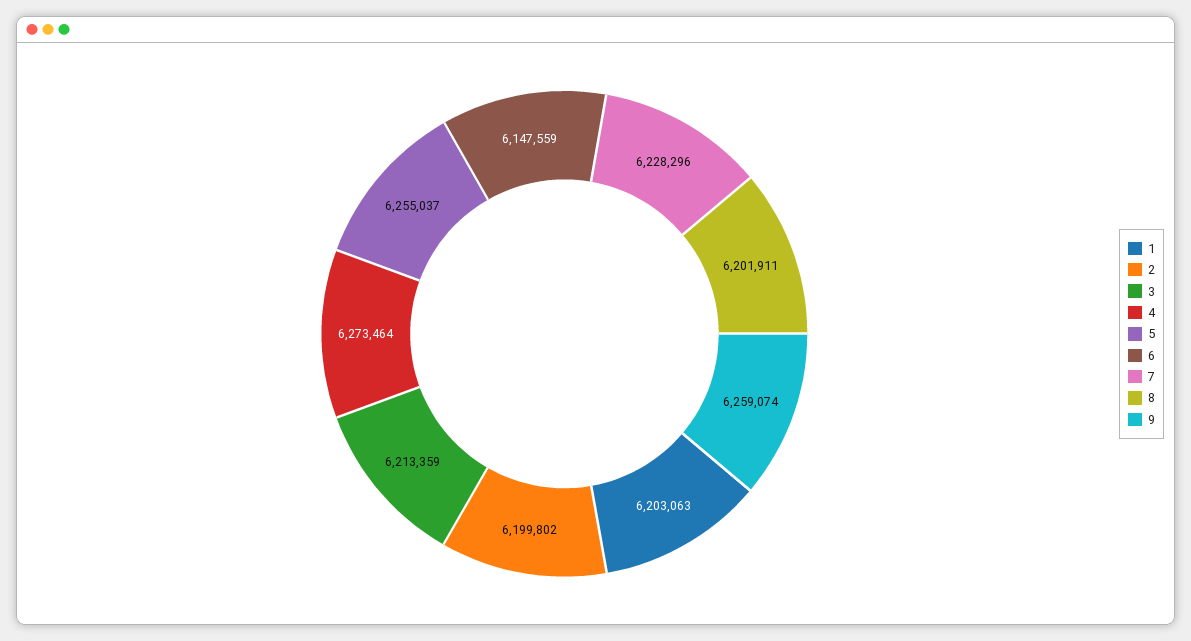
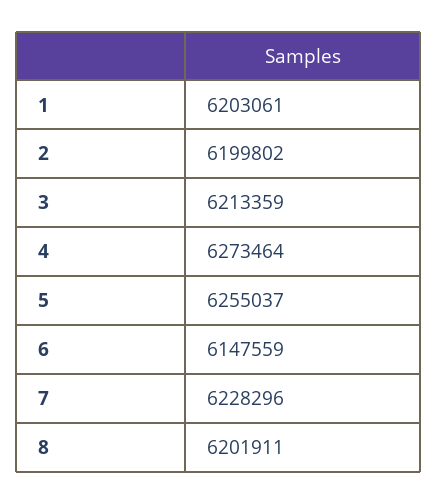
  {
-   "1": 6203063,
+   "1": 6203061,
    "2": 6199802,
    "3": 6213359,
    "4": 6273464,
    "5": 6255037,
    "6": 6147559,
    "7": 6228296,
-   "8": 6201911,
+   "8": 6201911
-   "9": 6259074
  }

